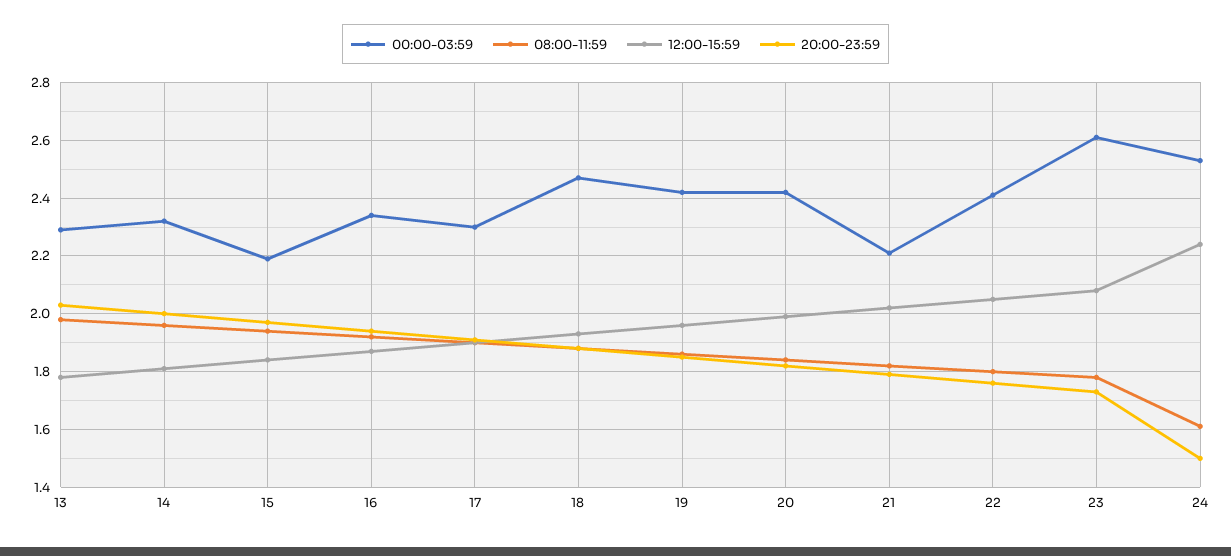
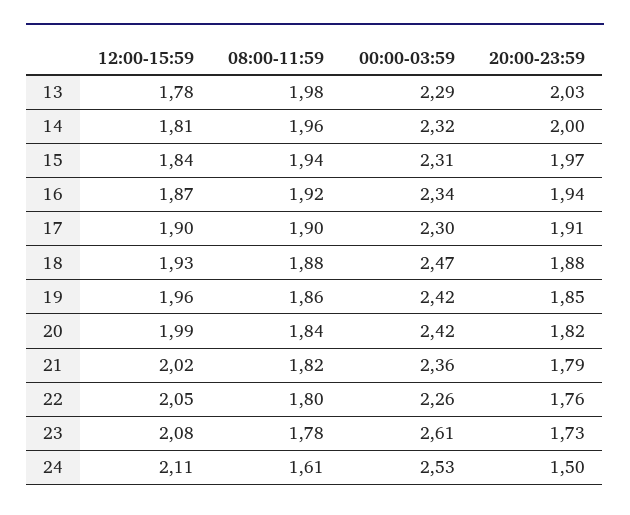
  {
    "00:00-03:59": {
      "13": 2.29,
      "14": 2.32,
-     "15": 2.2,
+     "15": 2.31,
      "16": 2.34,
      "17": 2.3,
      "18": 2.47,
      "19": 2.42,
      "20": 2.42,
-     "21": 2.2,
+     "21": 2.36,
-     "22": 2.4,
+     "22": 2.26,
      "23": 2.61,
      "24": 2.53
    },
    "08:00-11:59": {
      "13": 1.98,
      "14": 1.96,
      "15": 1.94,
      "16": 1.92,
      "17": 1.9,
      "18": 1.88,
      "19": 1.86,
      "20": 1.84,
      "21": 1.82,
      "22": 1.8,
      "23": 1.78,
      "24": 1.61
    },
    "12:00-15:59": {
      "13": 1.78,
      "14": 1.81,
      "15": 1.84,
      "16": 1.87,
      "17": 1.9,
      "18": 1.93,
      "19": 1.96,
      "20": 1.99,
      "21": 2.02,
      "22": 2.05,
      "23": 2.08,
-     "24": 2.25
+     "24": 2.11
    },
    "20:00-23:59": {
      "13": 2.03,
      "14": 2,
      "15": 1.97,
      "16": 1.94,
      "17": 1.91,
      "18": 1.88,
      "19": 1.85,
      "20": 1.82,
      "21": 1.79,
      "22": 1.76,
      "23": 1.73,
      "24": 1.5
    }
  }

